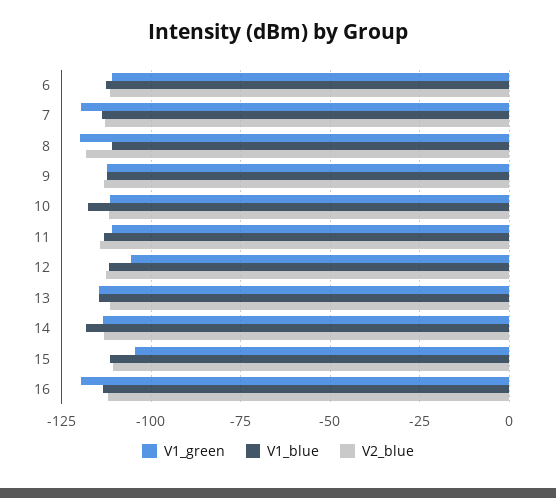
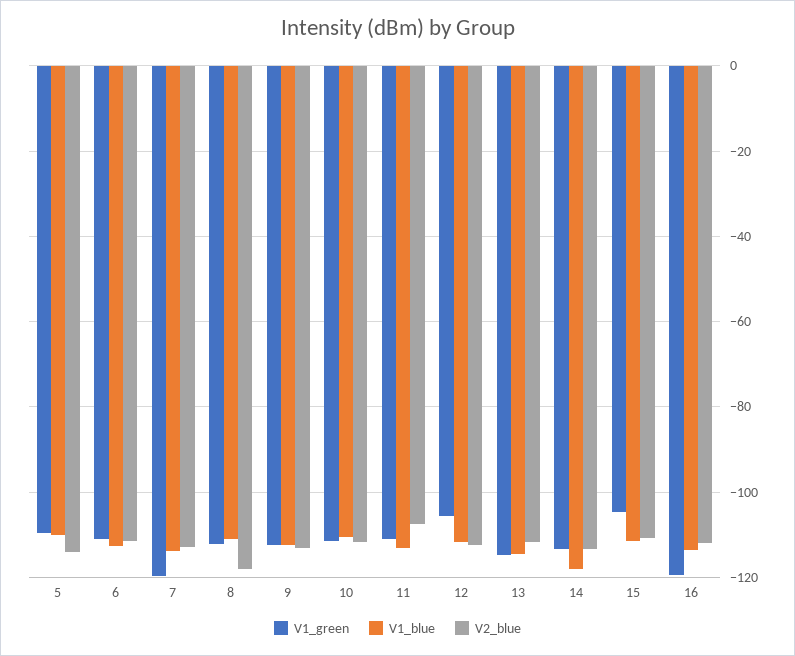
  {
    "V1_green": {
      "6": -112,
      "7": -120,
-     "8": -120,
+     "8": -112,
      "9": -112,
      "10": -112,
      "11": -112,
      "12": -106,
      "13": -114,
      "14": -114,
      "15": -104,
-     "16": -120
+     "16": -120,
+     "5": -110
    },
    "V1_blue": {
      "6": -112,
      "7": -114,
      "8": -112,
      "9": -112,
-     "10": -117.5,
+     "10": -110,
      "11": -114,
      "12": -112,
      "13": -114,
      "14": -118,
      "15": -112,
-     "16": -114
+     "16": -114,
+     "5": -110
    },
    "V2_blue": {
      "6": -112,
      "7": -112,
      "8": -118,
      "9": -114,
      "10": -112,
-     "11": -115,
+     "11": -108,
      "12": -112,
      "13": -112,
      "14": -114,
      "15": -110,
-     "16": -112
+     "16": -112,
+     "5": -114
    }
  }

